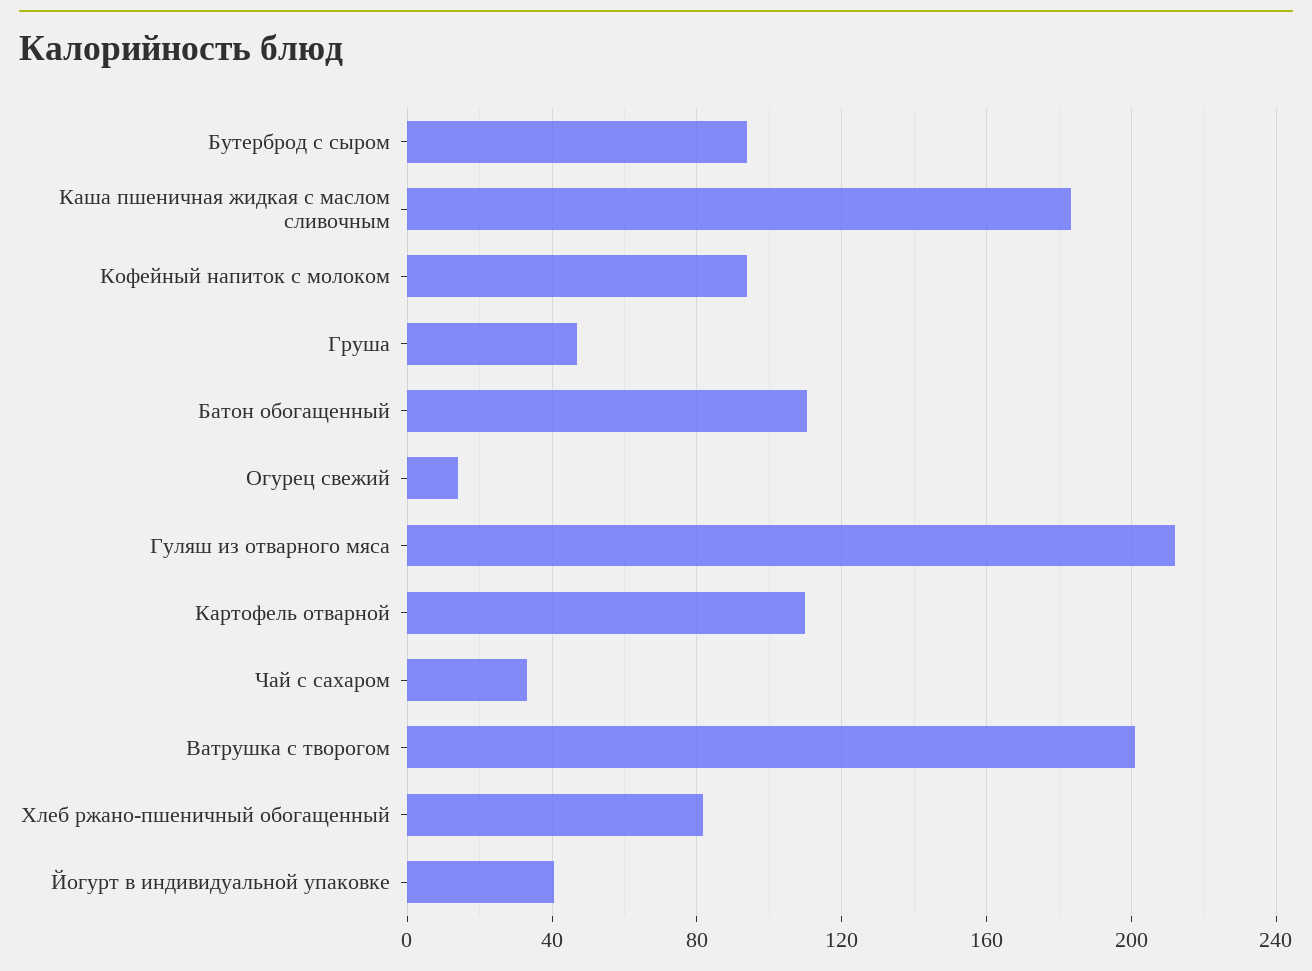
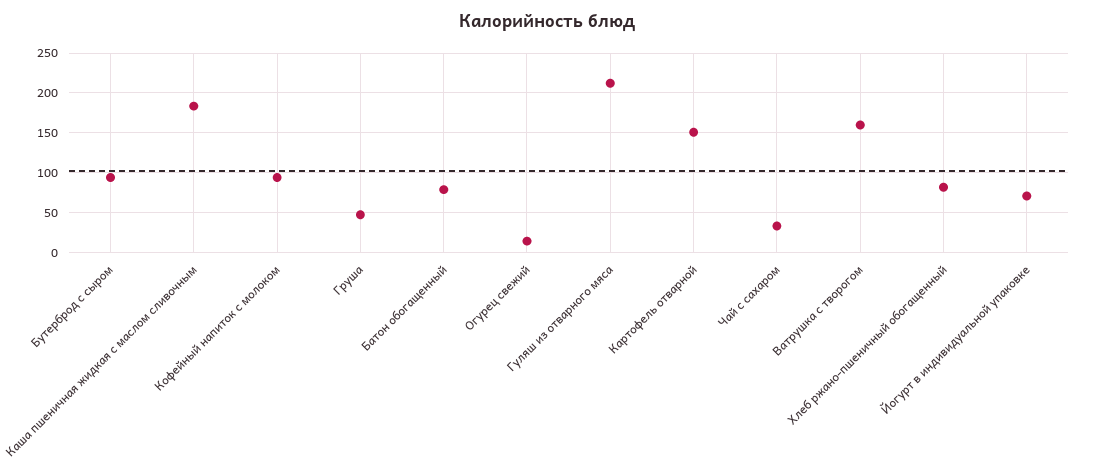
  {
    "Бутерброд с сыром": 95,
    "Каша пшеничная жидкая с маслом сливочным": 185,
    "Кофейный напиток с молоком": 95,
    "Груша": 45,
-   "Батон обогащенный": 110,
+   "Батон обогащенный": 80,
    "Огурец свежий": 15,
    "Гуляш из отварного мяса": 210,
-   "Картофель отварной": 110,
+   "Картофель отварной": 150,
    "Чай с сахаром": 35,
-   "Ватрушка с творогом": 200,
+   "Ватрушка с творогом": 160,
    "Хлеб ржано-пшеничный обогащенный": 80,
-   "Йогурт в индивидуальной упаковке": 40
+   "Йогурт в индивидуальной упаковке": 70
  }

